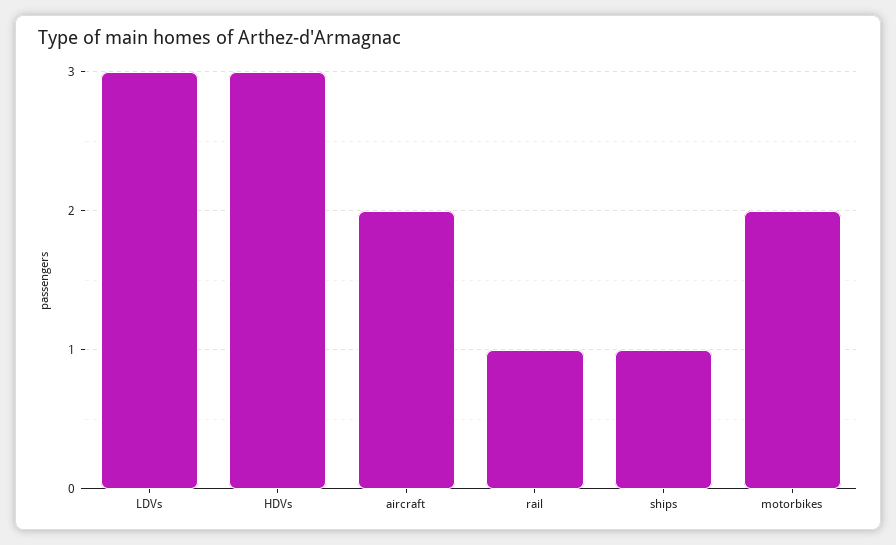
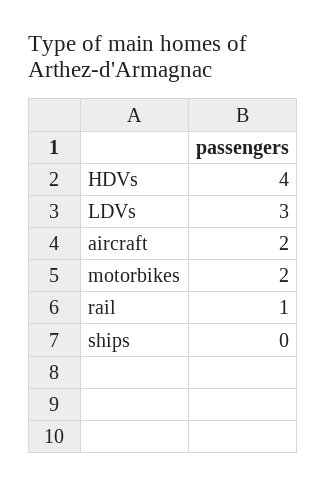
  {
    "LDVs": 3,
-   "HDVs": 3,
+   "HDVs": 4,
    "aircraft": 2,
    "rail": 1,
-   "ships": 1,
+   "ships": 0,
    "motorbikes": 2
  }

